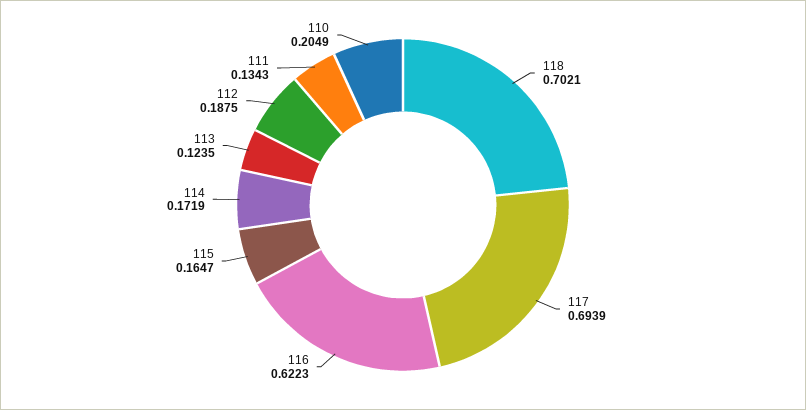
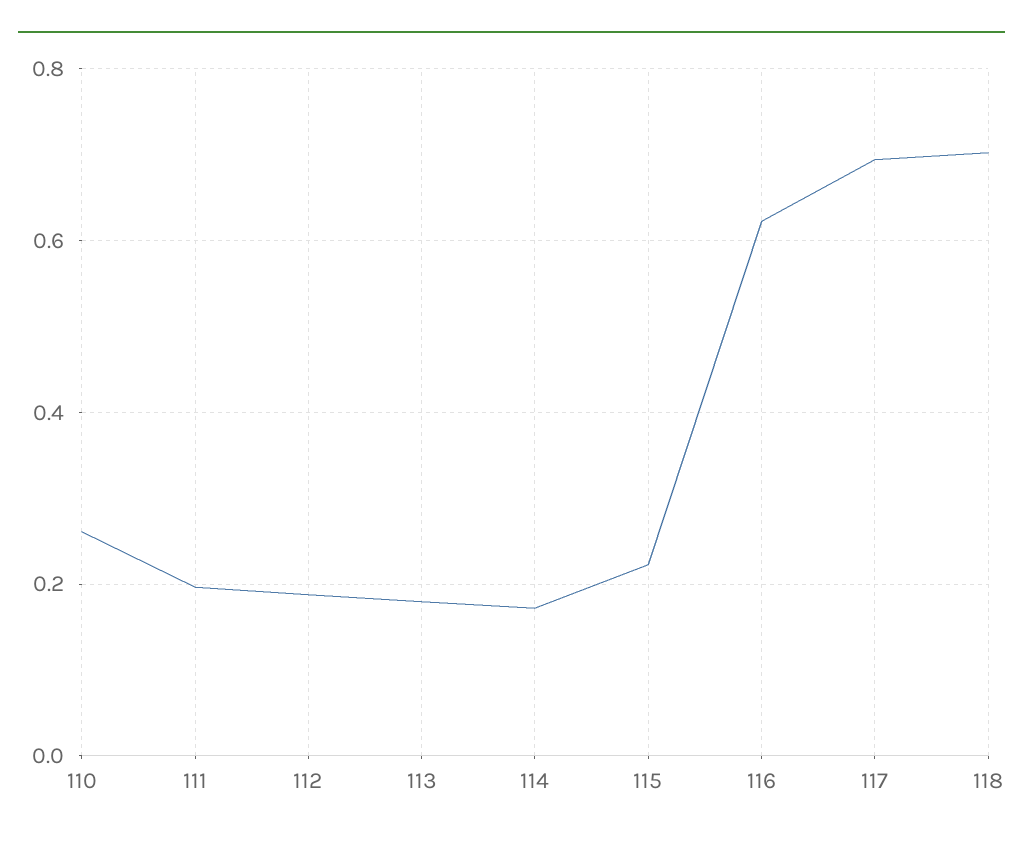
  {
    "118": 0.7021,
    "117": 0.6939,
    "116": 0.6223,
-   "115": 0.1647,
+   "115": 0.22,
    "114": 0.1719,
-   "113": 0.1235,
+   "113": 0.18,
    "112": 0.1875,
-   "111": 0.1343,
+   "111": 0.2,
-   "110": 0.2049
+   "110": 0.26
  }

